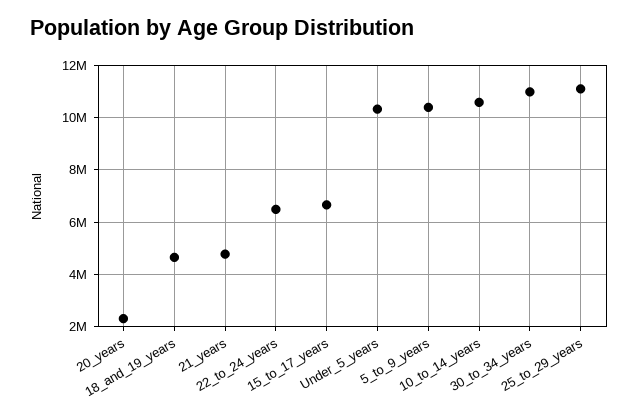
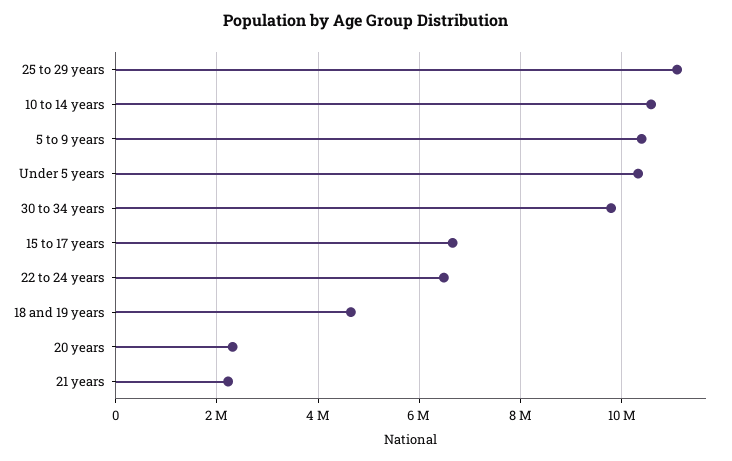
  {
    "20_years": 2400000,
    "18_and_19_years": 4600000,
-   "21_years": 4750000,
+   "21_years": 2200000,
    "22_to_24_years": 6400000,
    "15_to_17_years": 6600000,
    "Under_5_years": 10400000,
    "5_to_9_years": 10400000,
    "10_to_14_years": 10600000,
-   "30_to_34_years": 11000000,
+   "30_to_34_years": 9800000,
    "25_to_29_years": 11000000
  }

